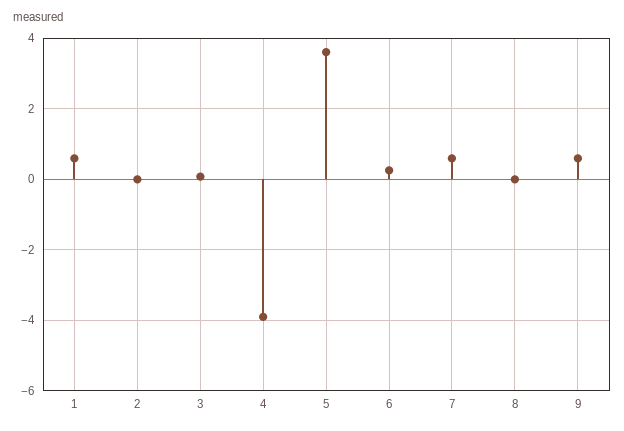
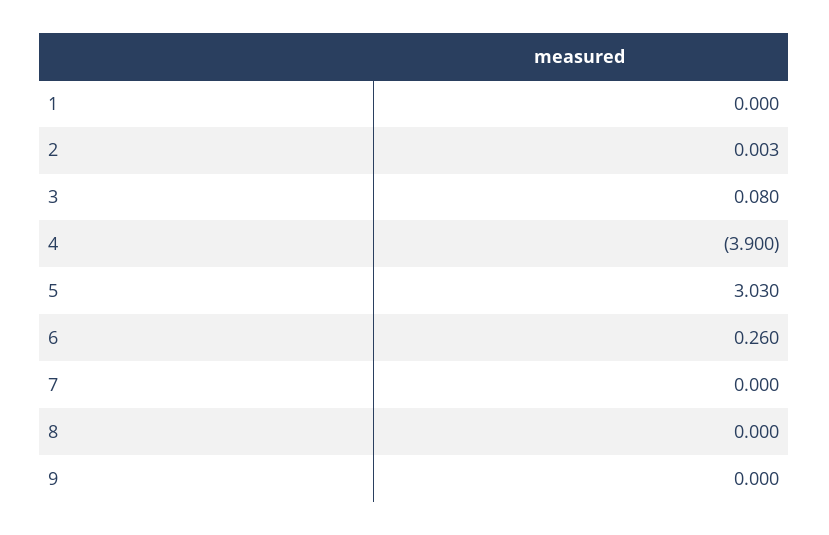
  {
-   "1": 0.6,
+   "1": 0,
    "2": 0.003,
    "3": 0.08,
    "4": -3.9,
-   "5": 3.6,
+   "5": 3.03,
    "6": 0.26,
-   "7": 0.6,
+   "7": 0,
    "8": 0,
-   "9": 0.6
+   "9": 0
  }

